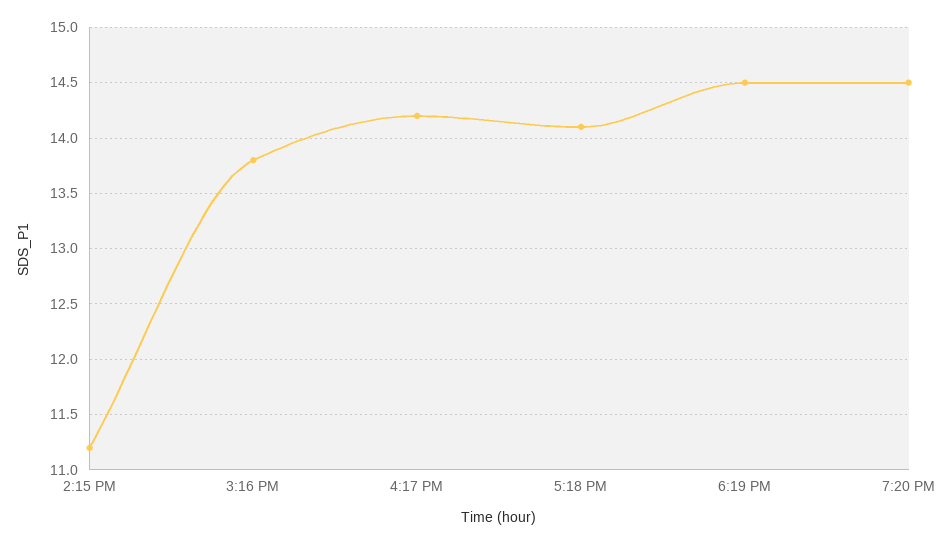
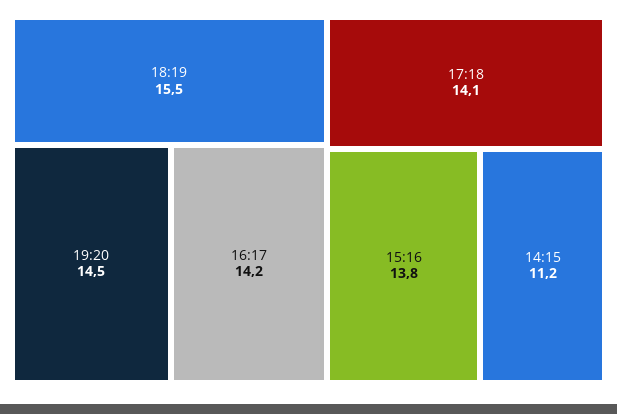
  {
    "2:15 PM": 11.2,
    "3:16 PM": 13.8,
    "4:17 PM": 14.2,
    "5:18 PM": 14.1,
-   "6:19 PM": 14.5,
+   "6:19 PM": 15.5,
    "7:20 PM": 14.5
  }

